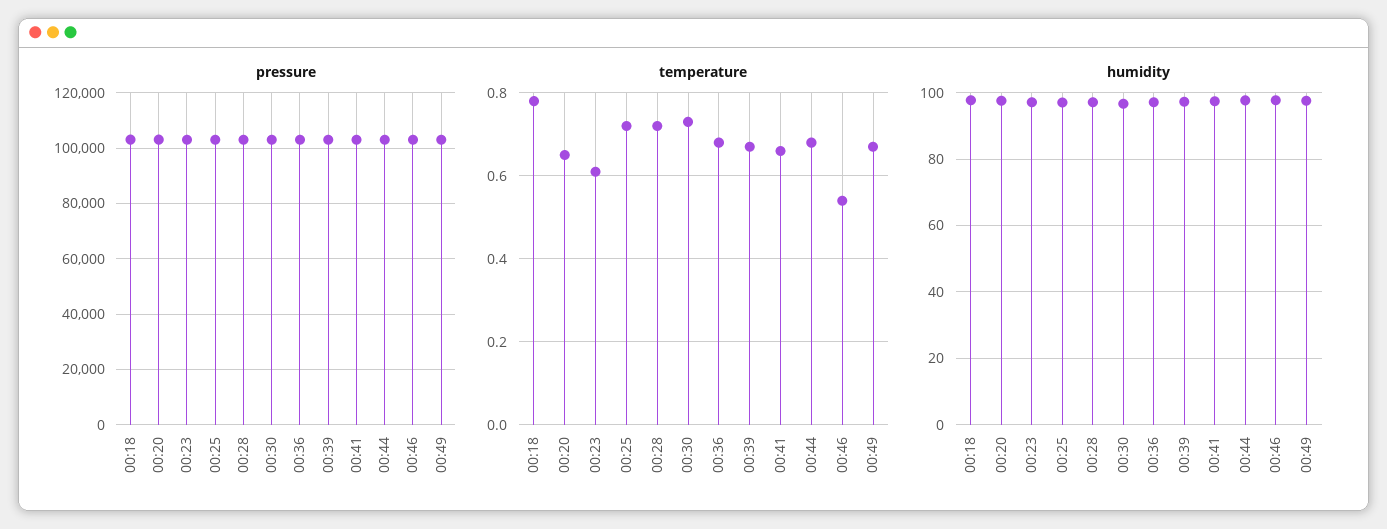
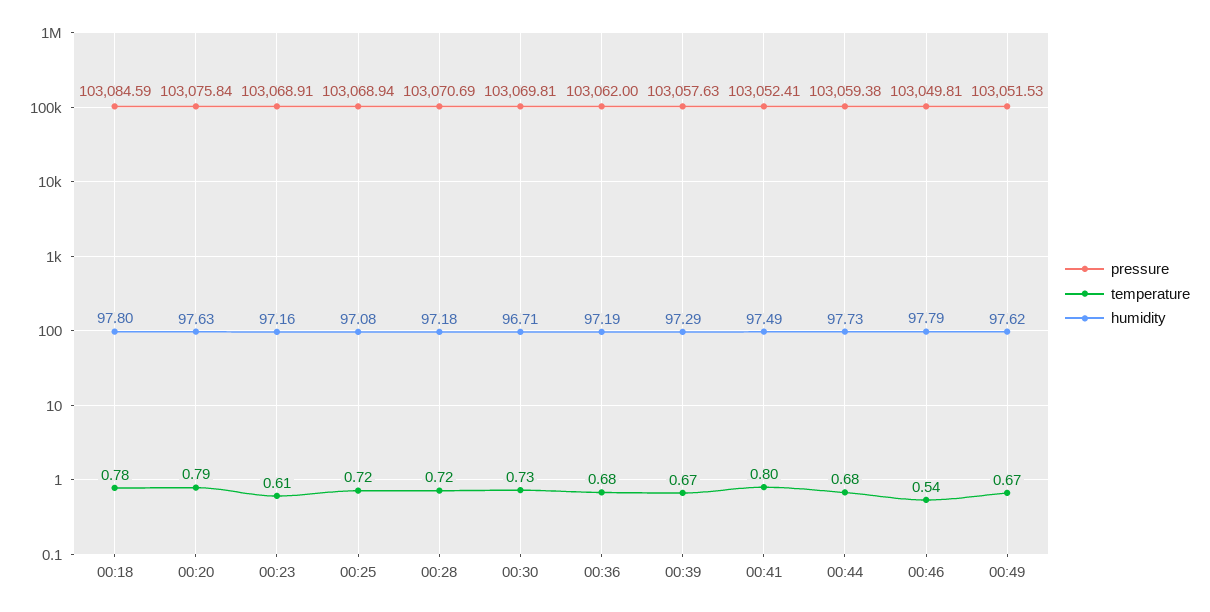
  {
    "pressure": {
      "00:18": 103084.59,
      "00:20": 103075.84,
      "00:23": 103068.91,
      "00:25": 103068.94,
      "00:28": 103070.69,
      "00:30": 103069.81,
      "00:36": 103062,
      "00:39": 103057.63,
      "00:41": 103052.41,
      "00:44": 103059.38,
      "00:46": 103049.81,
      "00:49": 103051.53
    },
    "temperature": {
      "00:18": 0.78,
-     "00:20": 0.65,
+     "00:20": 0.79,
      "00:23": 0.61,
      "00:25": 0.72,
      "00:28": 0.72,
      "00:30": 0.73,
      "00:36": 0.68,
      "00:39": 0.67,
-     "00:41": 0.65,
+     "00:41": 0.8,
      "00:44": 0.68,
      "00:46": 0.54,
      "00:49": 0.67
    },
    "humidity": {
      "00:18": 97.8,
      "00:20": 97.63,
      "00:23": 97.16,
      "00:25": 97.08,
      "00:28": 97.18,
      "00:30": 96.71,
      "00:36": 97.19,
      "00:39": 97.29,
      "00:41": 97.49,
      "00:44": 97.73,
      "00:46": 97.79,
      "00:49": 97.62
    }
  }

